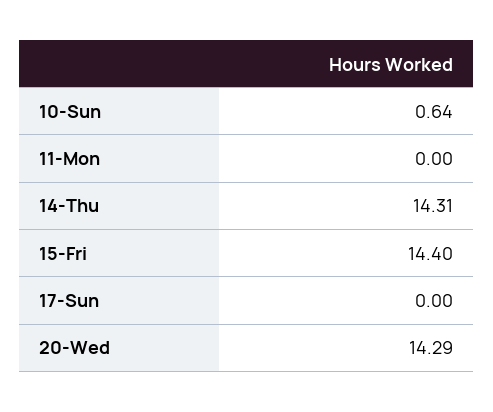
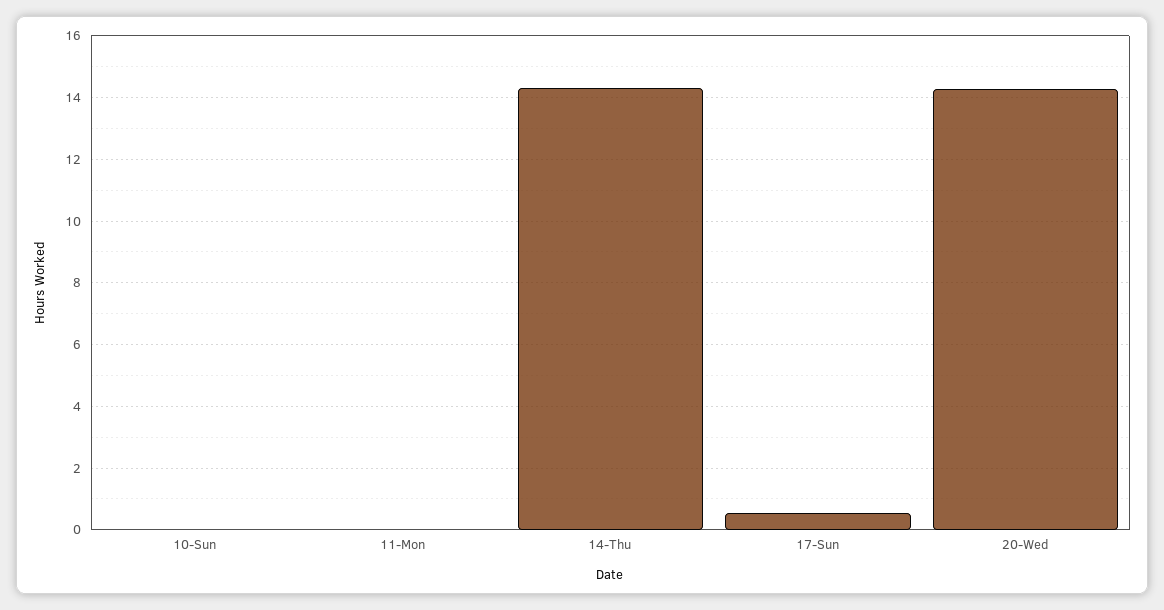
  {
-   "10-Sun": 0.64,
+   "10-Sun": 0,
    "11-Mon": 0,
    "14-Thu": 14.31,
-   "15-Fri": 14.4,
-   "17-Sun": 0,
+   "17-Sun": 0.6,
    "20-Wed": 14.29
  }

